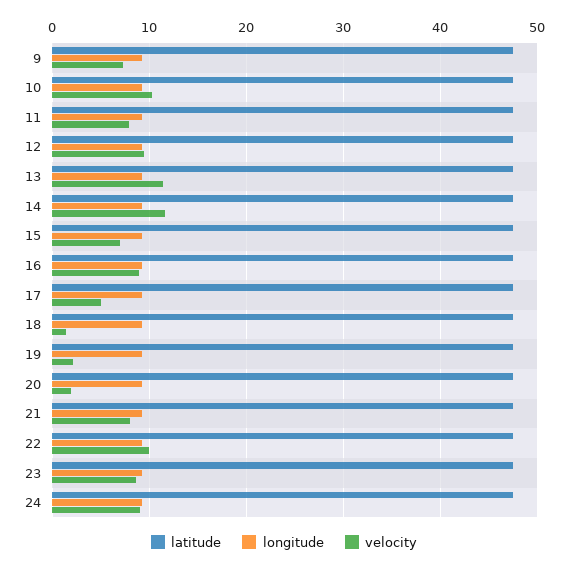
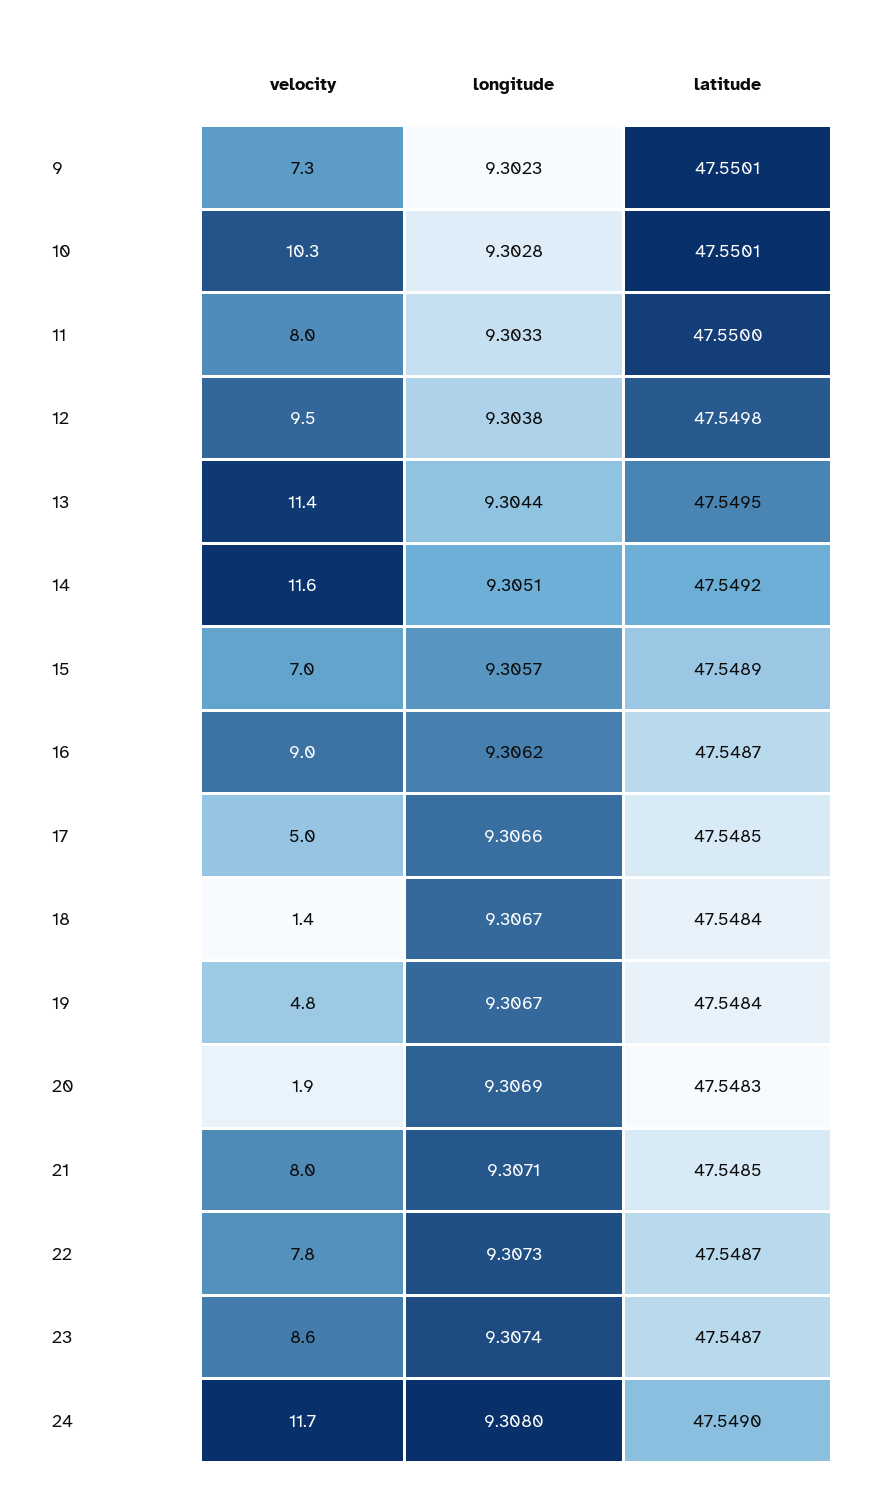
  {
    "latitude": {
      "9": 47.5501,
      "10": 47.5501,
      "11": 47.55,
      "12": 47.5498,
      "13": 47.5495,
      "14": 47.5492,
      "15": 47.5489,
      "16": 47.5487,
      "17": 47.5485,
      "18": 47.5484,
      "19": 47.5484,
      "20": 47.5483,
      "21": 47.5485,
      "22": 47.5487,
      "23": 47.5487,
      "24": 47.549
    },
    "longitude": {
      "9": 9.3023,
      "10": 9.3028,
      "11": 9.3033,
      "12": 9.3038,
      "13": 9.3044,
      "14": 9.3051,
      "15": 9.3057,
      "16": 9.3062,
      "17": 9.3066,
      "18": 9.3067,
      "19": 9.3067,
      "20": 9.3069,
      "21": 9.3071,
      "22": 9.3073,
      "23": 9.3074,
      "24": 9.308
    },
    "velocity": {
      "9": 7.3,
      "10": 10.3,
      "11": 8,
      "12": 9.5,
      "13": 11.4,
      "14": 11.6,
      "15": 7,
      "16": 9,
      "17": 5,
      "18": 1.4,
-     "19": 2,
+     "19": 4.8,
      "20": 1.9,
      "21": 8,
-     "22": 10,
+     "22": 7.8,
      "23": 8.6,
-     "24": 9
+     "24": 11.7
    }
  }

